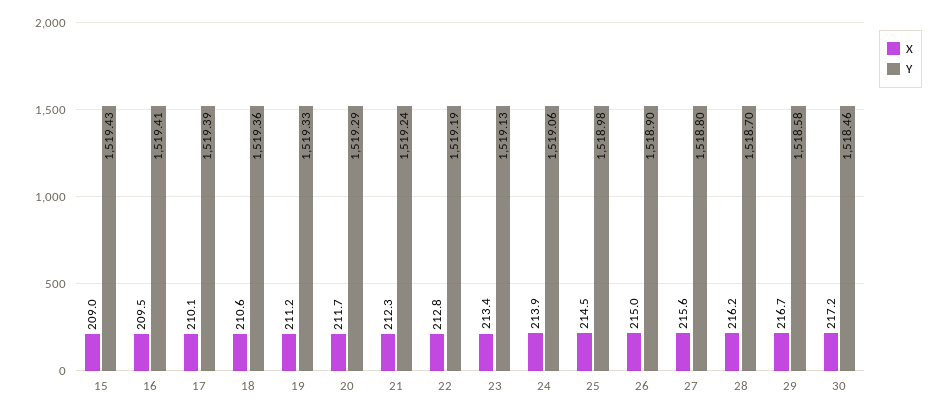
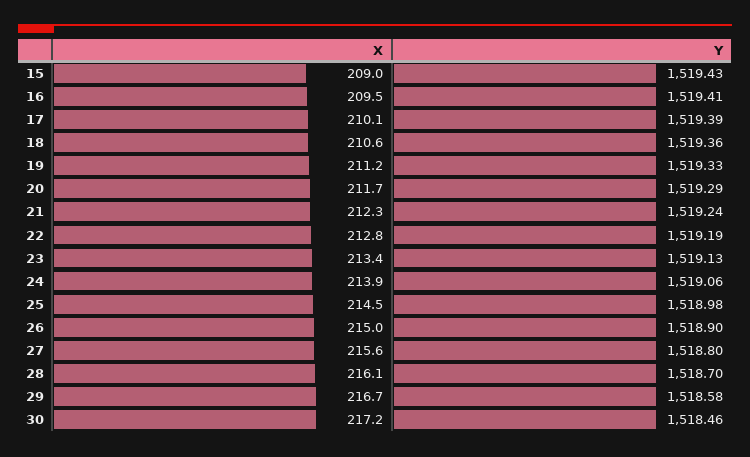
  {
    "X": {
      "15": 209,
      "16": 209.5,
      "17": 210.1,
      "18": 210.6,
      "19": 211.2,
      "20": 211.7,
      "21": 212.3,
      "22": 212.8,
      "23": 213.4,
      "24": 213.9,
      "25": 214.5,
      "26": 215,
      "27": 215.6,
-     "28": 216.2,
+     "28": 216.1,
      "29": 216.7,
      "30": 217.2
    },
    "Y": {
      "15": 1519.43,
      "16": 1519.41,
      "17": 1519.39,
      "18": 1519.36,
      "19": 1519.33,
      "20": 1519.29,
      "21": 1519.24,
      "22": 1519.19,
      "23": 1519.13,
      "24": 1519.06,
      "25": 1518.98,
      "26": 1518.9,
      "27": 1518.8,
      "28": 1518.7,
      "29": 1518.58,
      "30": 1518.46
    }
  }

